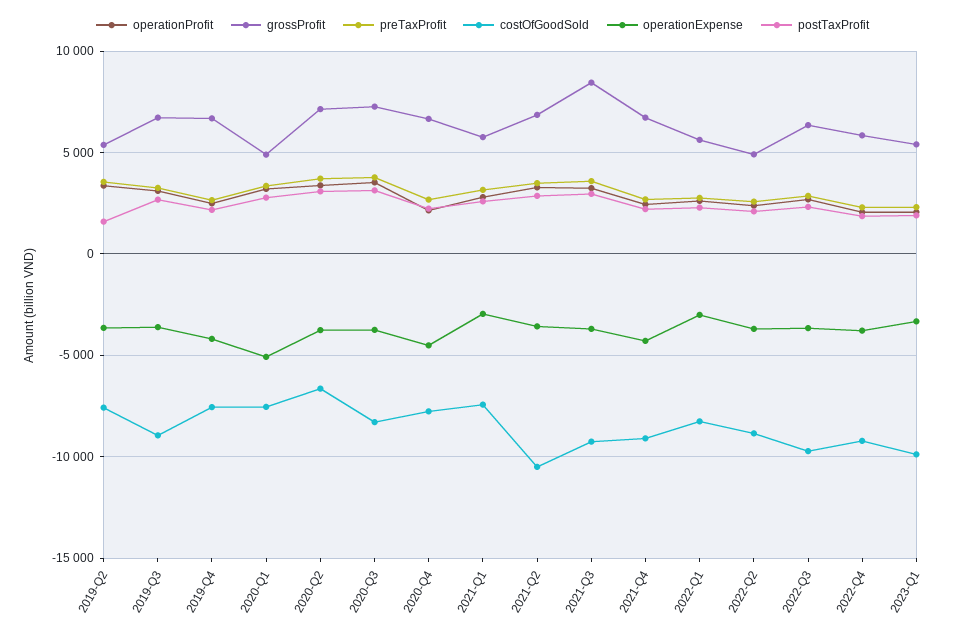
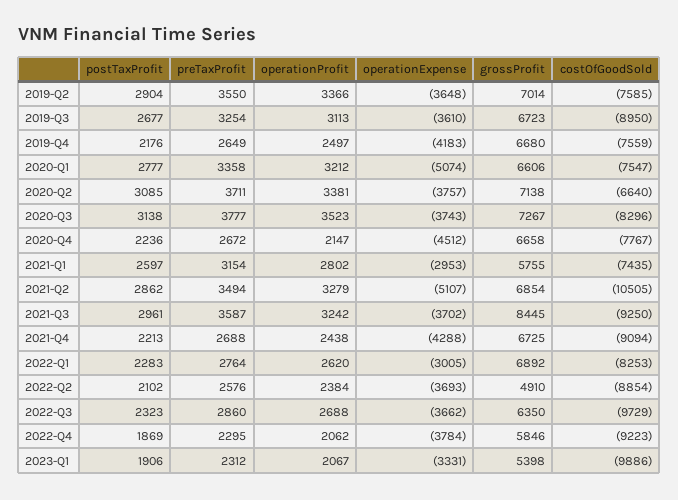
  {
    "operationProfit": {
      "2019-Q2": 3366,
      "2019-Q3": 3113,
      "2019-Q4": 2497,
      "2020-Q1": 3212,
      "2020-Q2": 3381,
      "2020-Q3": 3523,
      "2020-Q4": 2147,
      "2021-Q1": 2802,
      "2021-Q2": 3279,
      "2021-Q3": 3242,
      "2021-Q4": 2438,
      "2022-Q1": 2620,
      "2022-Q2": 2384,
      "2022-Q3": 2688,
      "2022-Q4": 2062,
      "2023-Q1": 2067
    },
    "grossProfit": {
-     "2019-Q2": 5500,
+     "2019-Q2": 7014,
      "2019-Q3": 6723,
      "2019-Q4": 6680,
-     "2020-Q1": 5000,
+     "2020-Q1": 6606,
      "2020-Q2": 7138,
      "2020-Q3": 7267,
      "2020-Q4": 6658,
      "2021-Q1": 5755,
      "2021-Q2": 6854,
      "2021-Q3": 8445,
      "2021-Q4": 6725,
-     "2022-Q1": 5500,
+     "2022-Q1": 6892,
      "2022-Q2": 4910,
      "2022-Q3": 6350,
      "2022-Q4": 5846,
      "2023-Q1": 5398
    },
    "preTaxProfit": {
      "2019-Q2": 3550,
      "2019-Q3": 3254,
      "2019-Q4": 2649,
      "2020-Q1": 3358,
      "2020-Q2": 3711,
      "2020-Q3": 3777,
      "2020-Q4": 2672,
      "2021-Q1": 3154,
      "2021-Q2": 3494,
      "2021-Q3": 3587,
      "2021-Q4": 2688,
      "2022-Q1": 2764,
      "2022-Q2": 2576,
      "2022-Q3": 2860,
      "2022-Q4": 2295,
      "2023-Q1": 2312
    },
    "costOfGoodSold": {
      "2019-Q2": -7585,
      "2019-Q3": -8950,
      "2019-Q4": -7559,
      "2020-Q1": -7547,
      "2020-Q2": -6640,
      "2020-Q3": -8296,
      "2020-Q4": -7767,
      "2021-Q1": -7435,
      "2021-Q2": -10505,
      "2021-Q3": -9250,
      "2021-Q4": -9094,
      "2022-Q1": -8253,
      "2022-Q2": -8854,
      "2022-Q3": -9729,
      "2022-Q4": -9223,
      "2023-Q1": -9886
    },
    "operationExpense": {
      "2019-Q2": -3648,
      "2019-Q3": -3610,
      "2019-Q4": -4183,
      "2020-Q1": -5074,
      "2020-Q2": -3757,
      "2020-Q3": -3743,
      "2020-Q4": -4512,
      "2021-Q1": -2953,
-     "2021-Q2": -3500,
+     "2021-Q2": -5107,
      "2021-Q3": -3702,
      "2021-Q4": -4288,
      "2022-Q1": -3005,
      "2022-Q2": -3693,
      "2022-Q3": -3662,
      "2022-Q4": -3784,
      "2023-Q1": -3331
    },
    "postTaxProfit": {
-     "2019-Q2": 1500,
+     "2019-Q2": 2904,
      "2019-Q3": 2677,
      "2019-Q4": 2176,
      "2020-Q1": 2777,
      "2020-Q2": 3085,
      "2020-Q3": 3138,
      "2020-Q4": 2236,
      "2021-Q1": 2597,
      "2021-Q2": 2862,
      "2021-Q3": 2961,
      "2021-Q4": 2213,
      "2022-Q1": 2283,
      "2022-Q2": 2102,
      "2022-Q3": 2323,
      "2022-Q4": 1869,
      "2023-Q1": 1906
    }
  }

